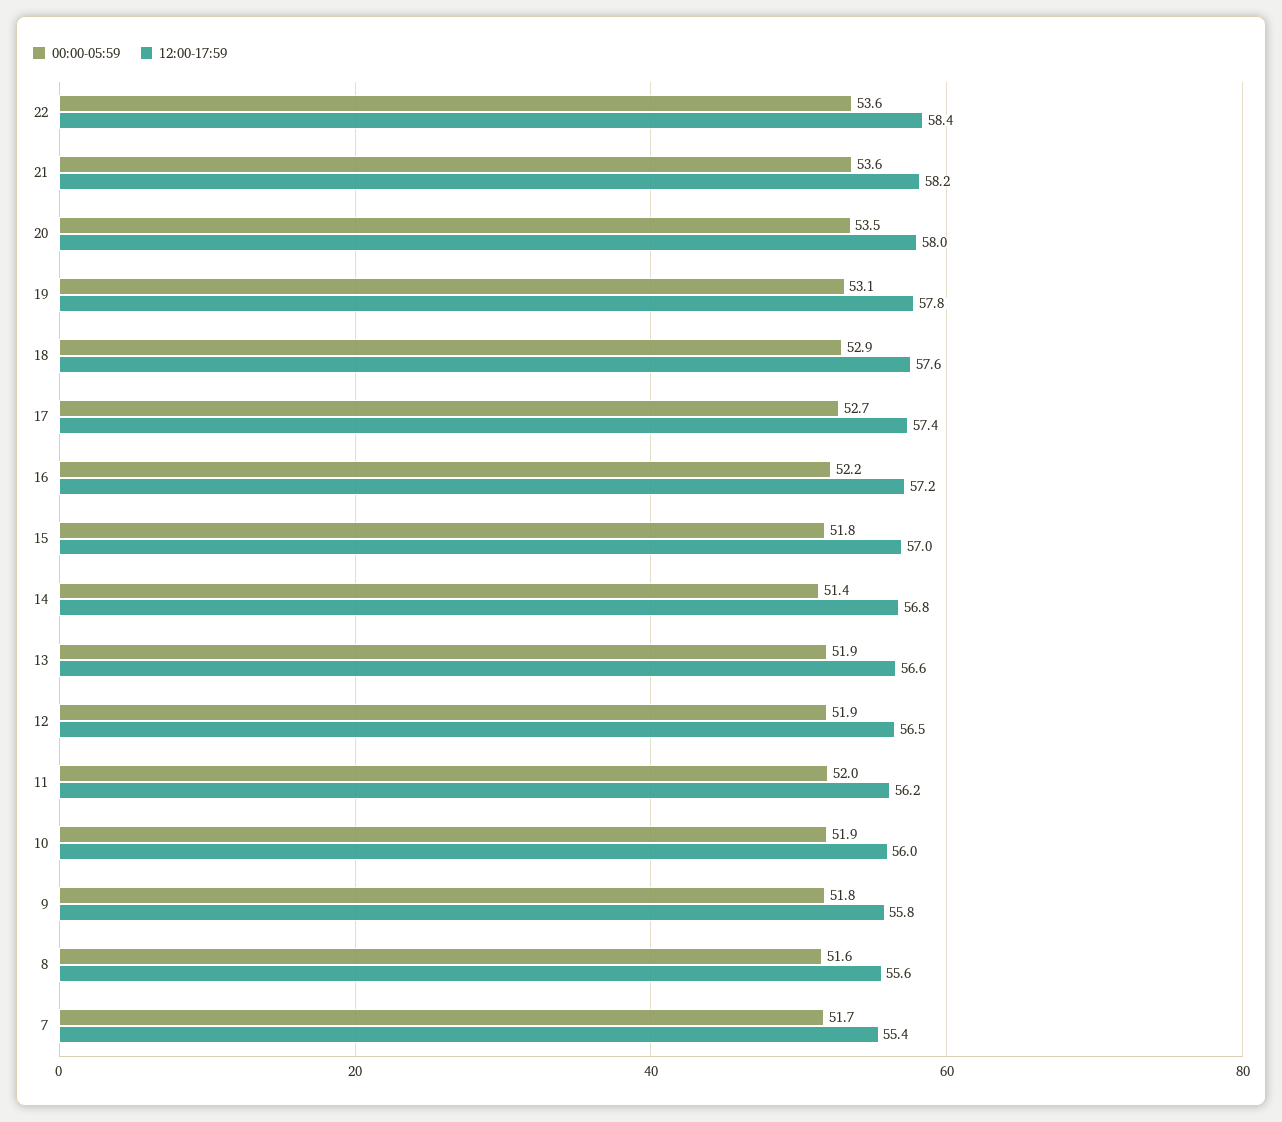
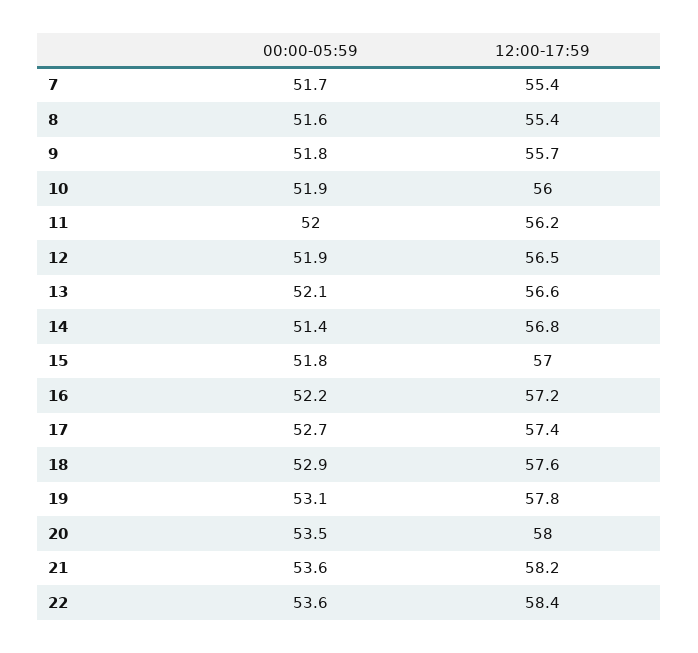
  {
    "00:00-05:59": {
      "22": 53.6,
      "21": 53.6,
      "20": 53.5,
      "19": 53.1,
      "18": 52.9,
      "17": 52.7,
      "16": 52.2,
      "15": 51.8,
      "14": 51.4,
-     "13": 51.9,
+     "13": 52.1,
      "12": 51.9,
      "11": 52,
      "10": 51.9,
      "9": 51.8,
      "8": 51.6,
      "7": 51.7
    },
    "12:00-17:59": {
      "22": 58.4,
      "21": 58.2,
      "20": 58,
      "19": 57.8,
      "18": 57.6,
      "17": 57.4,
      "16": 57.2,
      "15": 57,
      "14": 56.8,
      "13": 56.6,
      "12": 56.5,
      "11": 56.2,
      "10": 56,
-     "9": 55.8,
+     "9": 55.7,
-     "8": 55.6,
+     "8": 55.4,
      "7": 55.4
    }
  }

